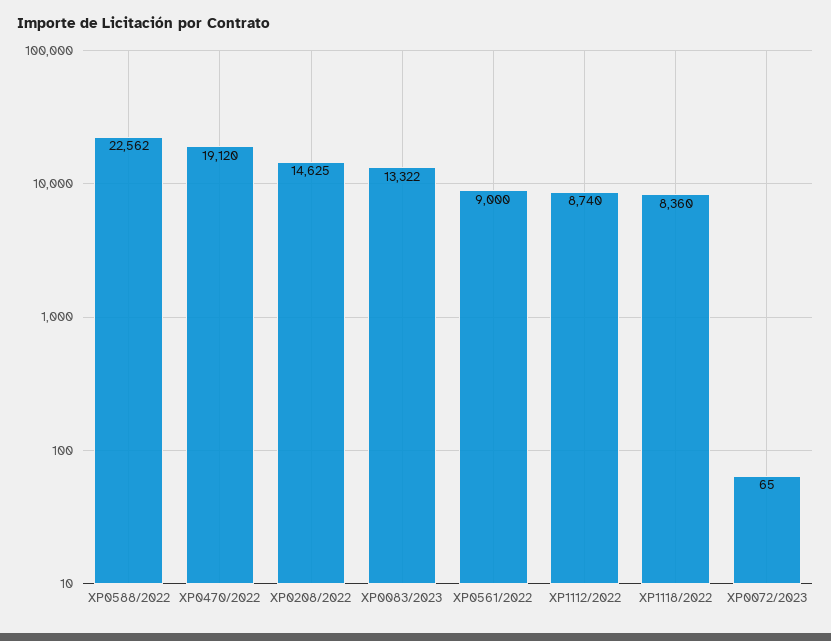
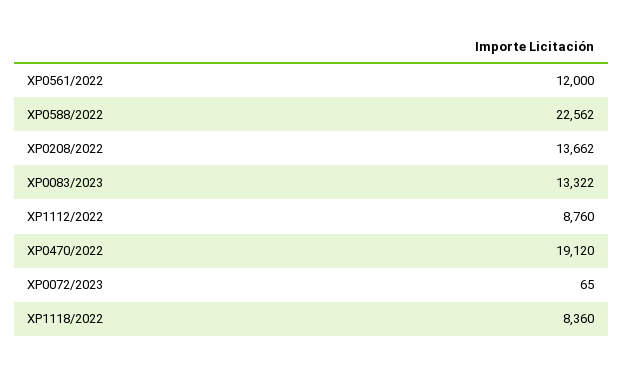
  {
    "XP0588/2022": 22562,
    "XP0470/2022": 19120,
-   "XP0208/2022": 14625,
+   "XP0208/2022": 13662,
    "XP0083/2023": 13322,
-   "XP0561/2022": 9000,
+   "XP0561/2022": 12000,
-   "XP1112/2022": 8740,
+   "XP1112/2022": 8760,
    "XP1118/2022": 8360,
    "XP0072/2023": 65
  }

